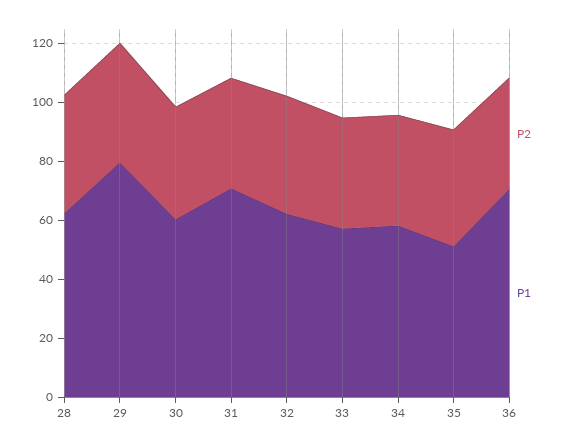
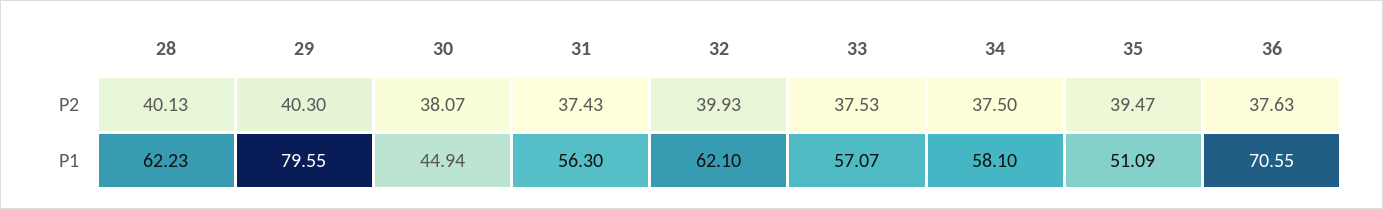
  {
    "P2": {
      "28": 40.13,
      "29": 40.3,
      "30": 38.07,
      "31": 37.43,
      "32": 39.93,
      "33": 37.53,
      "34": 37.5,
      "35": 39.47,
      "36": 37.63
    },
    "P1": {
      "28": 62.23,
      "29": 79.55,
-     "30": 60,
+     "30": 44.94,
-     "31": 70,
+     "31": 56.3,
      "32": 62.1,
      "33": 57.07,
      "34": 58.1,
      "35": 51.09,
      "36": 70.55
    }
  }

